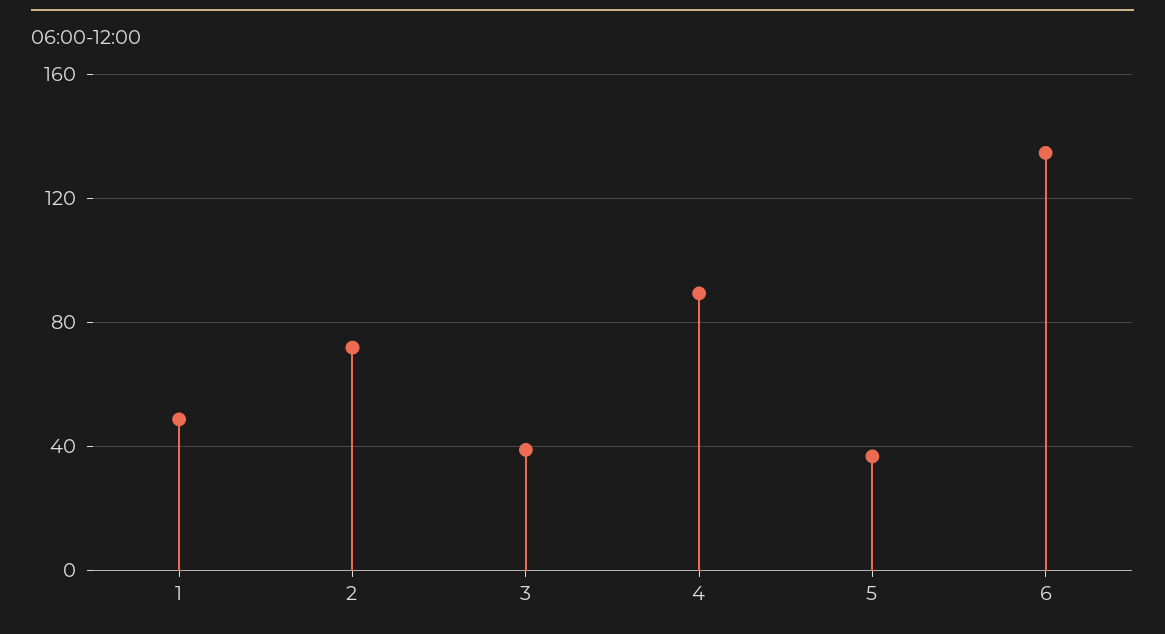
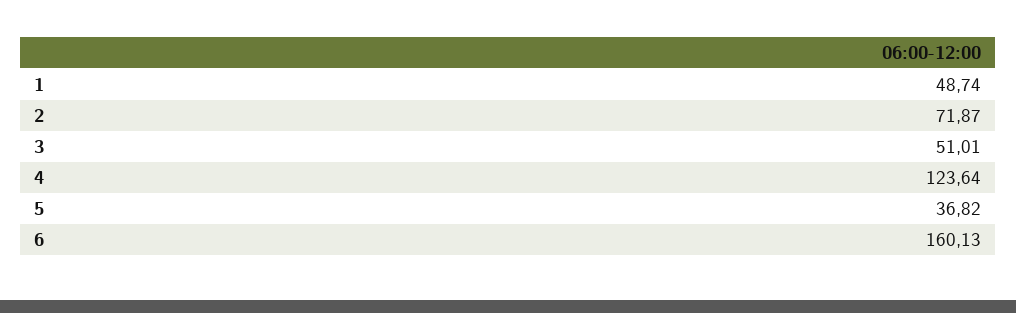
  {
    "1": 48.74,
    "2": 71.87,
-   "3": 40,
+   "3": 51.01,
-   "4": 90,
+   "4": 123.64,
    "5": 36.82,
-   "6": 135
+   "6": 160.13
  }

